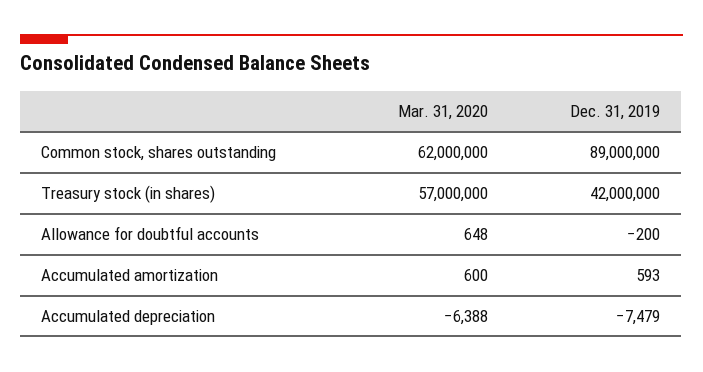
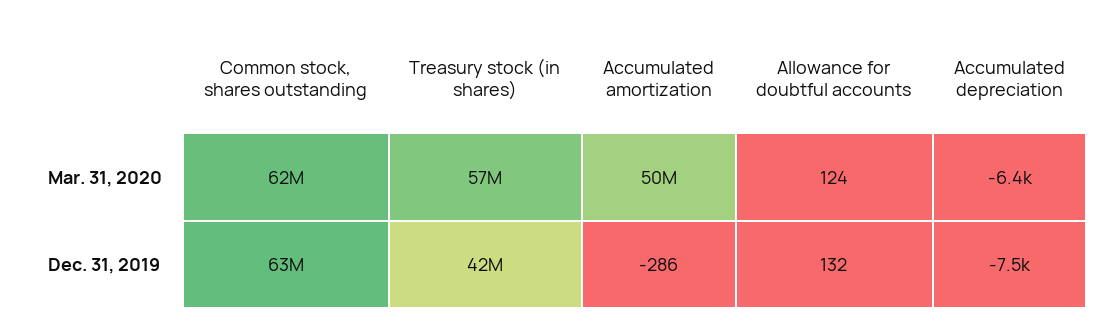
  {
    "Mar. 31, 2020": {
      "Common stock, shares outstanding": 62000000,
      "Treasury stock (in shares)": 57000000,
-     "Allowance for doubtful accounts": 648,
+     "Allowance for doubtful accounts": 124,
-     "Accumulated amortization": 600,
+     "Accumulated amortization": 50000000,
      "Accumulated depreciation": -6388
    },
    "Dec. 31, 2019": {
-     "Common stock, shares outstanding": 89000000,
+     "Common stock, shares outstanding": 63000000,
      "Treasury stock (in shares)": 42000000,
-     "Allowance for doubtful accounts": -200,
+     "Allowance for doubtful accounts": 132,
-     "Accumulated amortization": 593,
+     "Accumulated amortization": -286,
      "Accumulated depreciation": -7479
    }
  }

